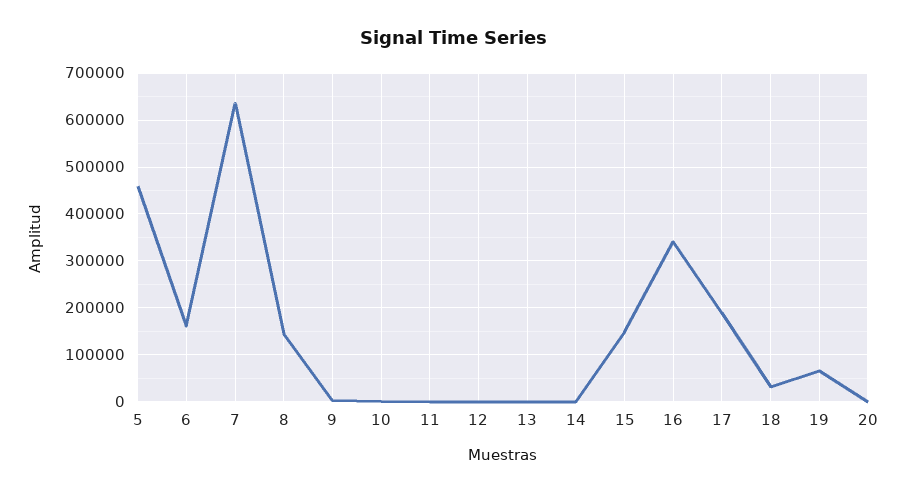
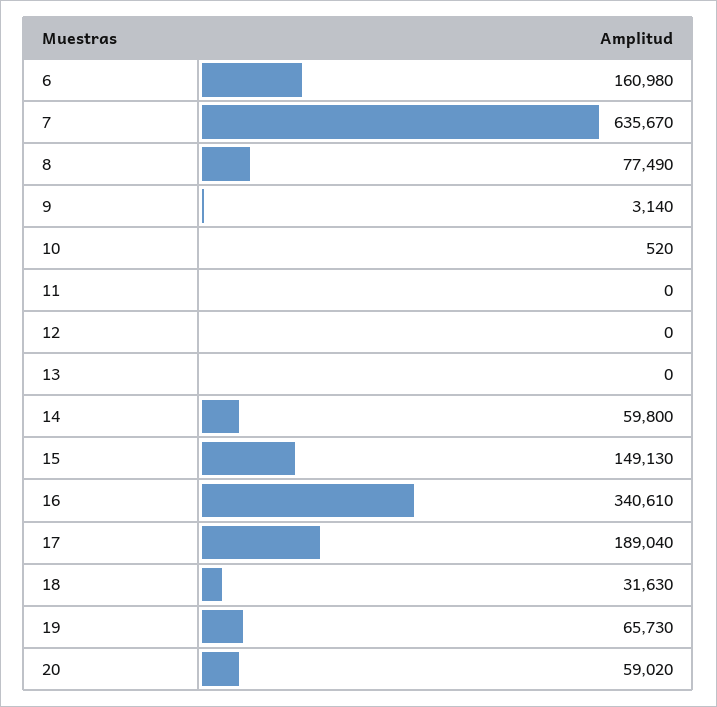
  {
-   "5": 460000,
    "6": 160980,
    "7": 635670,
-   "8": 140000,
+   "8": 77490,
    "9": 3140,
    "10": 520,
    "11": 0,
    "12": 0,
    "13": 0,
-   "14": 0,
+   "14": 59800,
    "15": 149130,
    "16": 340610,
    "17": 189040,
    "18": 31630,
    "19": 65730,
-   "20": 0
+   "20": 59020
  }

